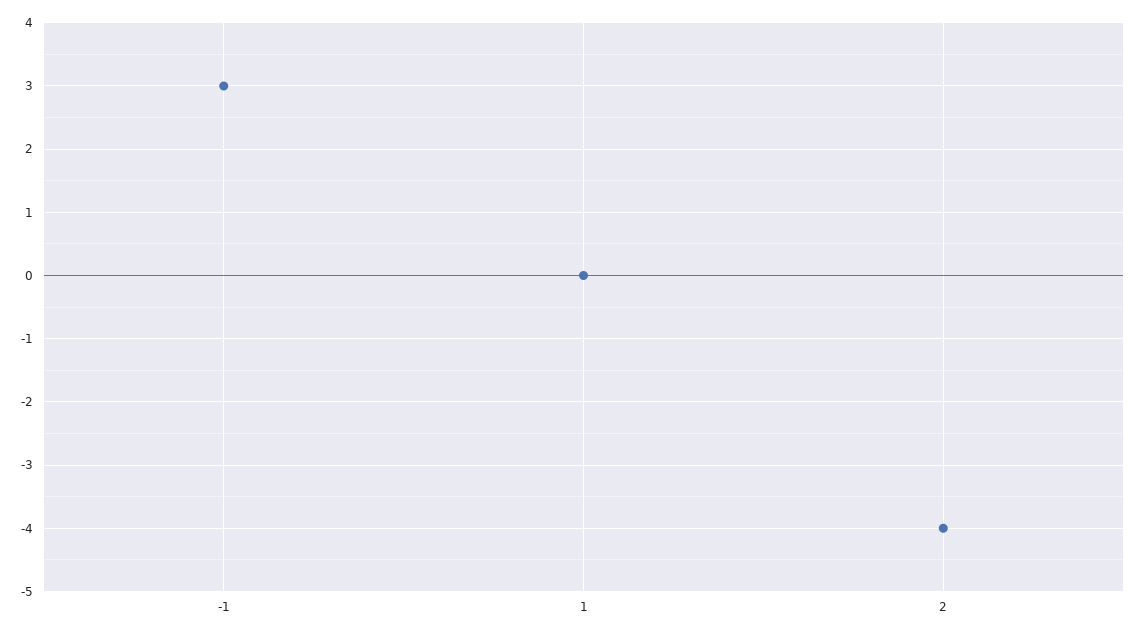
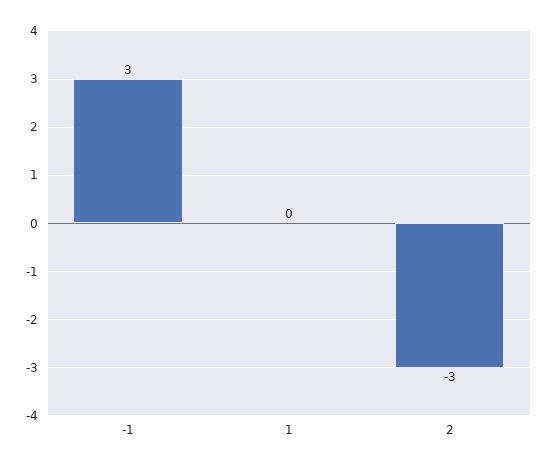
  {
    "-1": 3,
    "1": 0,
-   "2": -4
+   "2": -3
  }

